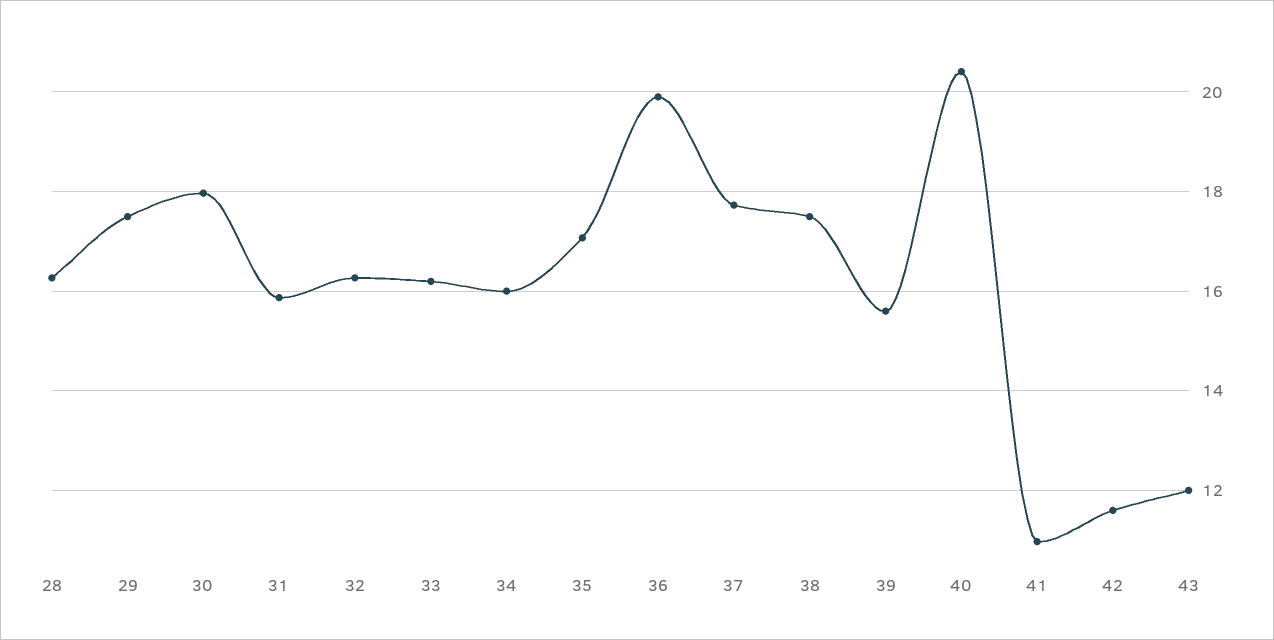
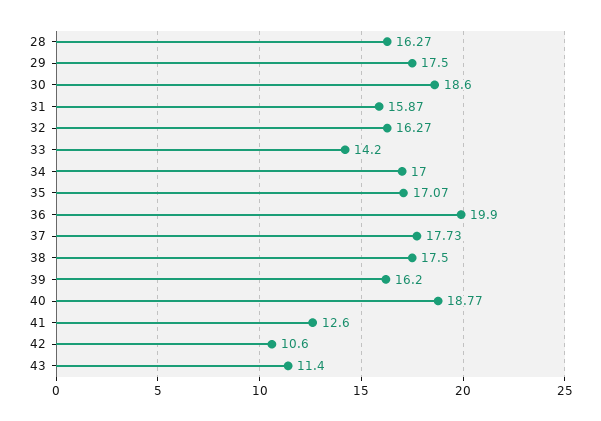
  {
    "28": 16.27,
    "29": 17.5,
-   "30": 18,
+   "30": 18.6,
    "31": 15.87,
    "32": 16.27,
-   "33": 16.2,
+   "33": 14.2,
-   "34": 16,
+   "34": 17,
    "35": 17.07,
    "36": 19.9,
    "37": 17.73,
    "38": 17.5,
-   "39": 15.6,
+   "39": 16.2,
-   "40": 20.4,
+   "40": 18.77,
-   "41": 11,
+   "41": 12.6,
-   "42": 11.6,
+   "42": 10.6,
-   "43": 12
+   "43": 11.4
  }

